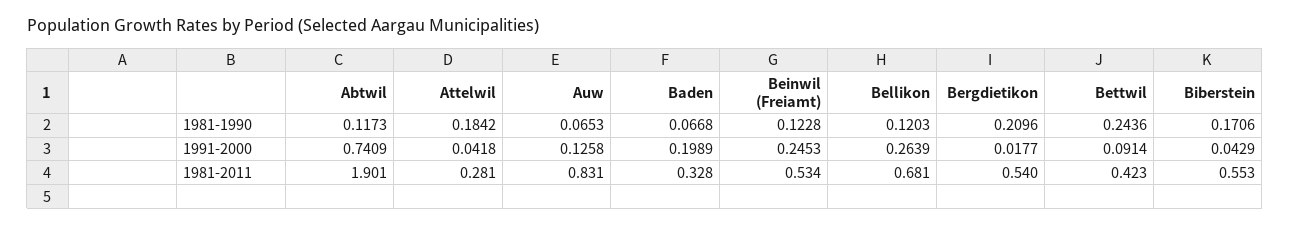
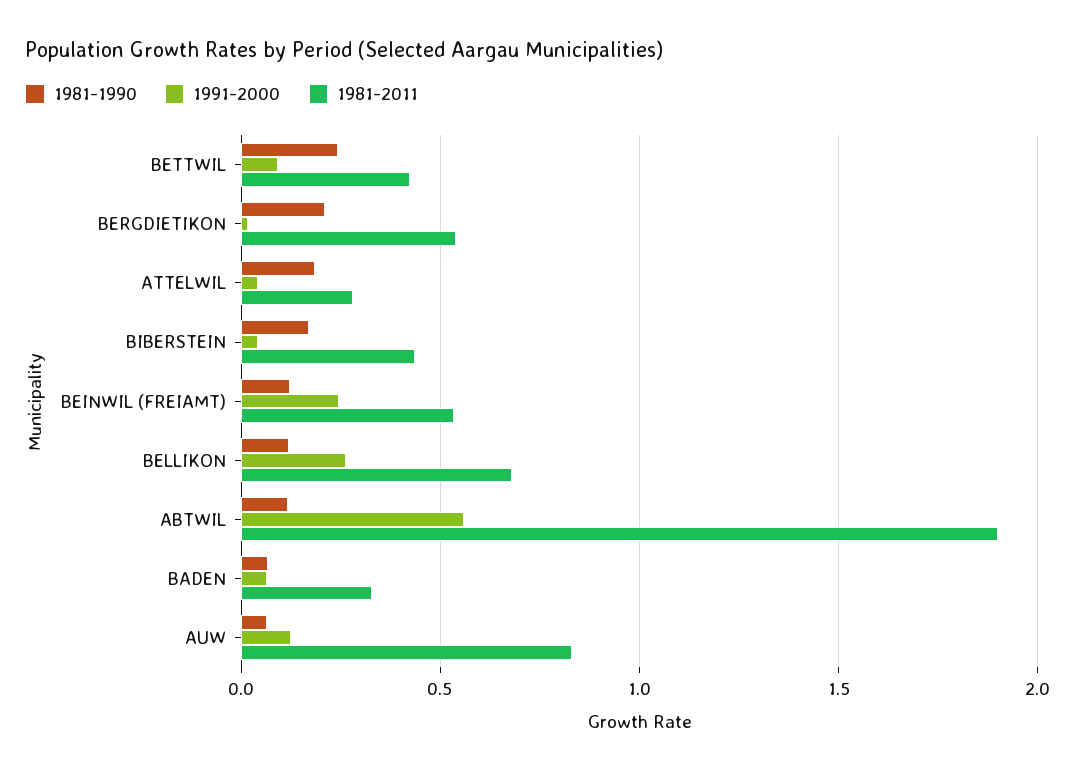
  {
    "1981-1990": {
      "Abtwil": 0.1173,
      "Attelwil": 0.1842,
      "Auw": 0.0653,
      "Baden": 0.0668,
      "Beinwil (Freiamt)": 0.1228,
      "Bellikon": 0.1203,
      "Bergdietikon": 0.2096,
      "Bettwil": 0.2436,
      "Biberstein": 0.1706
    },
    "1991-2000": {
-     "Abtwil": 0.7409,
+     "Abtwil": 0.55,
      "Attelwil": 0.0418,
      "Auw": 0.1258,
-     "Baden": 0.1989,
+     "Baden": 0.05,
      "Beinwil (Freiamt)": 0.2453,
      "Bellikon": 0.2639,
      "Bergdietikon": 0.0177,
      "Bettwil": 0.0914,
      "Biberstein": 0.0429
    },
    "1981-2011": {
      "Abtwil": 1.901,
      "Attelwil": 0.281,
      "Auw": 0.831,
      "Baden": 0.328,
      "Beinwil (Freiamt)": 0.534,
      "Bellikon": 0.681,
      "Bergdietikon": 0.54,
      "Bettwil": 0.423,
-     "Biberstein": 0.553
+     "Biberstein": 0.45
    }
  }

